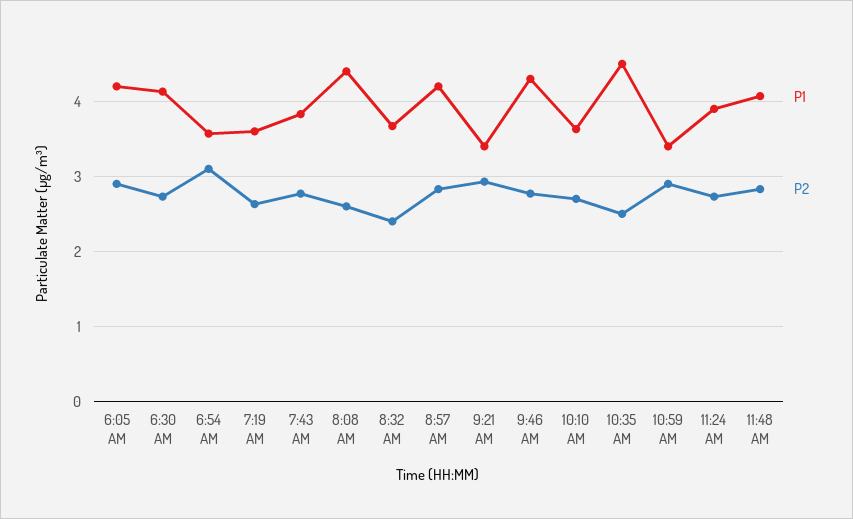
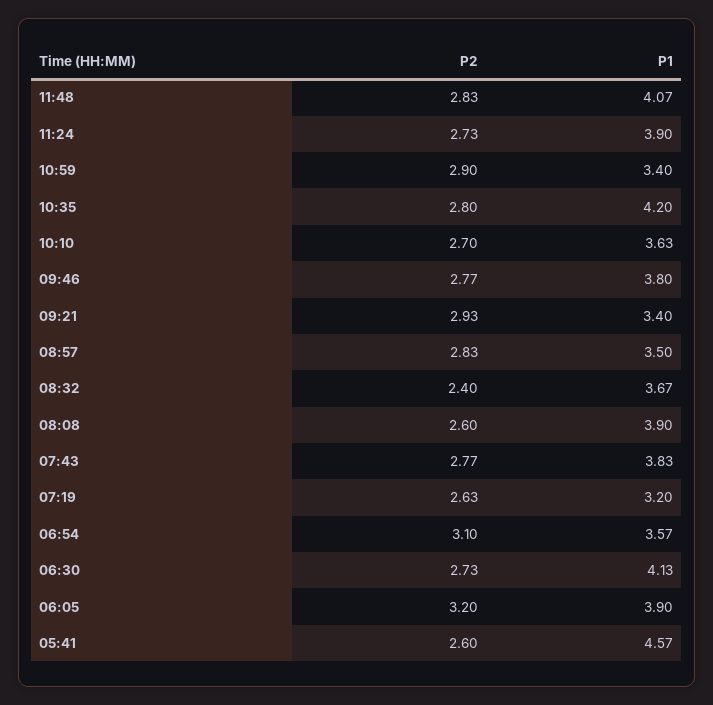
  {
    "P1": {
-     "6:05 AM": 4.2,
+     "6:05 AM": 3.9,
      "6:30 AM": 4.13,
      "6:54 AM": 3.57,
-     "7:19 AM": 3.6,
+     "7:19 AM": 3.2,
      "7:43 AM": 3.83,
-     "8:08 AM": 4.4,
+     "8:08 AM": 3.9,
      "8:32 AM": 3.67,
-     "8:57 AM": 4.2,
+     "8:57 AM": 3.5,
      "9:21 AM": 3.4,
-     "9:46 AM": 4.3,
+     "9:46 AM": 3.8,
      "10:10 AM": 3.63,
-     "10:35 AM": 4.5,
+     "10:35 AM": 4.2,
      "10:59 AM": 3.4,
      "11:24 AM": 3.9,
-     "11:48 AM": 4.07
+     "11:48 AM": 4.07,
+     "05:41": 4.57
    },
    "P2": {
-     "6:05 AM": 2.9,
+     "6:05 AM": 3.2,
      "6:30 AM": 2.73,
      "6:54 AM": 3.1,
      "7:19 AM": 2.63,
      "7:43 AM": 2.77,
      "8:08 AM": 2.6,
      "8:32 AM": 2.4,
      "8:57 AM": 2.83,
      "9:21 AM": 2.93,
      "9:46 AM": 2.77,
      "10:10 AM": 2.7,
-     "10:35 AM": 2.5,
+     "10:35 AM": 2.8,
      "10:59 AM": 2.9,
      "11:24 AM": 2.73,
-     "11:48 AM": 2.83
+     "11:48 AM": 2.83,
+     "05:41": 2.6
    }
  }

